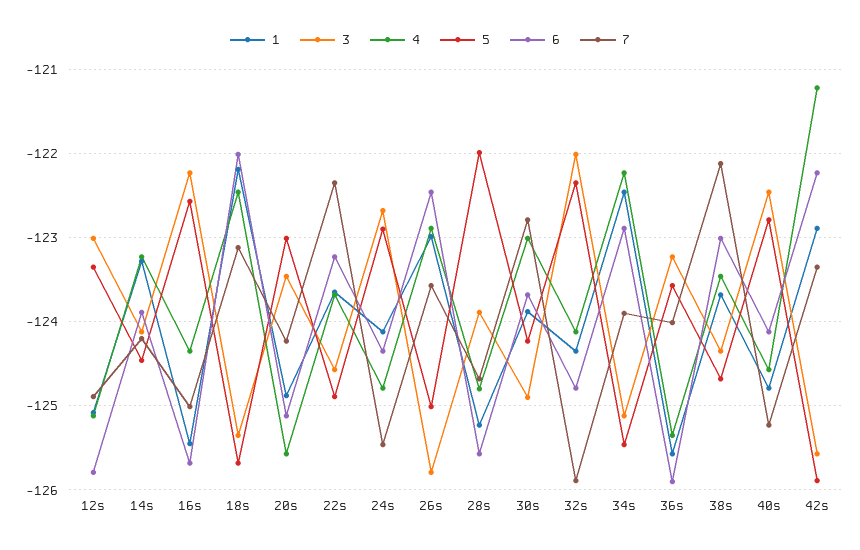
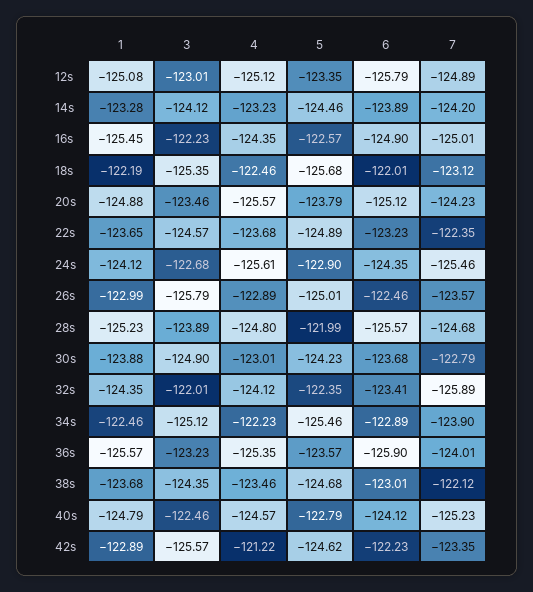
  {
    "1": {
      "12s": -125.08,
      "14s": -123.28,
      "16s": -125.45,
      "18s": -122.19,
      "20s": -124.88,
      "22s": -123.65,
      "24s": -124.12,
      "26s": -122.99,
      "28s": -125.23,
      "30s": -123.88,
      "32s": -124.35,
      "34s": -122.46,
      "36s": -125.57,
      "38s": -123.68,
      "40s": -124.79,
      "42s": -122.89
    },
    "3": {
      "12s": -123.01,
      "14s": -124.12,
      "16s": -122.23,
      "18s": -125.35,
      "20s": -123.46,
      "22s": -124.57,
      "24s": -122.68,
      "26s": -125.79,
      "28s": -123.89,
      "30s": -124.9,
      "32s": -122.01,
      "34s": -125.12,
      "36s": -123.23,
      "38s": -124.35,
      "40s": -122.46,
      "42s": -125.57
    },
    "4": {
      "12s": -125.12,
      "14s": -123.23,
      "16s": -124.35,
      "18s": -122.46,
      "20s": -125.57,
      "22s": -123.68,
-     "24s": -124.8,
+     "24s": -125.61,
      "26s": -122.89,
      "28s": -124.8,
      "30s": -123.01,
      "32s": -124.12,
      "34s": -122.23,
      "36s": -125.35,
      "38s": -123.46,
      "40s": -124.57,
      "42s": -121.22
    },
    "5": {
      "12s": -123.35,
      "14s": -124.46,
      "16s": -122.57,
      "18s": -125.68,
-     "20s": -123,
+     "20s": -123.79,
      "22s": -124.89,
      "24s": -122.9,
      "26s": -125.01,
      "28s": -121.99,
      "30s": -124.23,
      "32s": -122.35,
      "34s": -125.46,
      "36s": -123.57,
      "38s": -124.68,
      "40s": -122.79,
-     "42s": -125.9
+     "42s": -124.62
    },
    "6": {
      "12s": -125.79,
      "14s": -123.89,
-     "16s": -125.7,
+     "16s": -124.9,
      "18s": -122.01,
      "20s": -125.12,
      "22s": -123.23,
      "24s": -124.35,
      "26s": -122.46,
      "28s": -125.57,
      "30s": -123.68,
-     "32s": -124.8,
+     "32s": -123.41,
      "34s": -122.89,
      "36s": -125.9,
      "38s": -123.01,
      "40s": -124.12,
      "42s": -122.23
    },
    "7": {
      "12s": -124.89,
      "14s": -124.2,
      "16s": -125.01,
      "18s": -123.12,
      "20s": -124.23,
      "22s": -122.35,
      "24s": -125.46,
      "26s": -123.57,
      "28s": -124.68,
      "30s": -122.79,
      "32s": -125.89,
      "34s": -123.9,
      "36s": -124.01,
      "38s": -122.12,
      "40s": -125.23,
      "42s": -123.35
    }
  }

